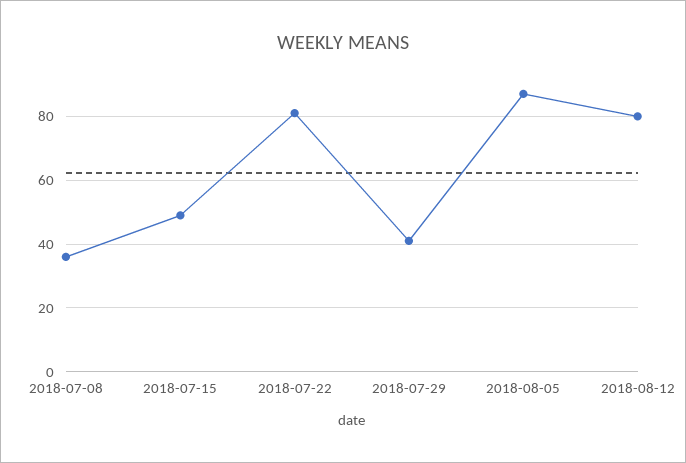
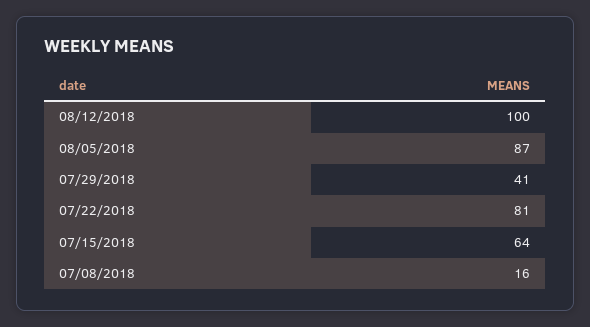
  {
-   "2018-07-08": 35,
+   "2018-07-08": 16,
-   "2018-07-15": 50,
+   "2018-07-15": 64,
    "2018-07-22": 81,
    "2018-07-29": 41,
    "2018-08-05": 87,
-   "2018-08-12": 80
+   "2018-08-12": 100
  }

